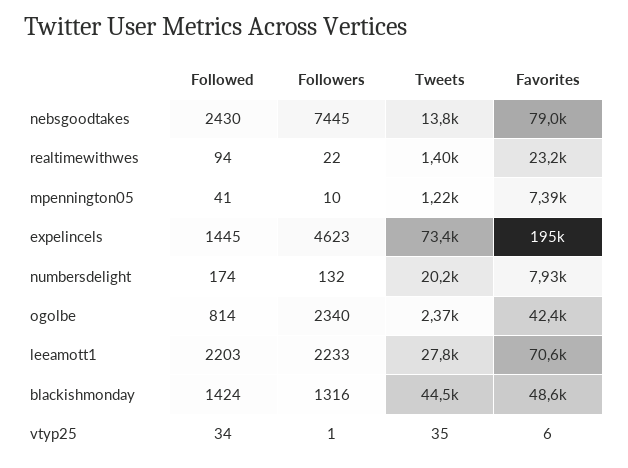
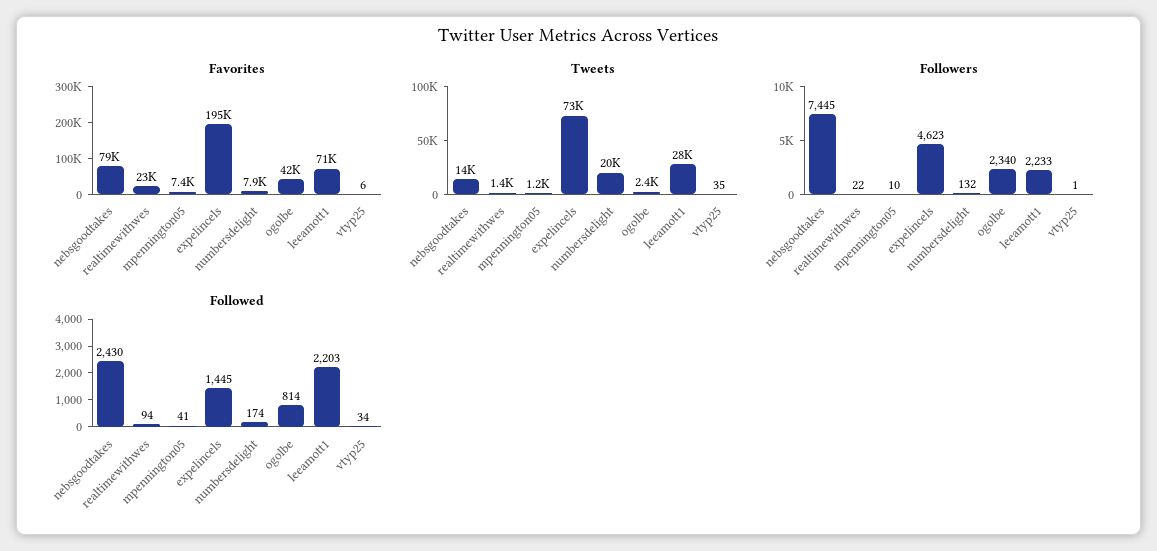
  {
    "Followed": {
      "nebsgoodtakes": 2430,
      "realtimewithwes": 94,
      "mpennington05": 41,
      "expelincels": 1445,
      "numbersdelight": 174,
      "ogolbe": 814,
      "leeamott1": 2203,
-     "blackishmonday": 1424,
      "vtyp25": 34
    },
    "Followers": {
      "nebsgoodtakes": 7445,
      "realtimewithwes": 22,
      "mpennington05": 10,
      "expelincels": 4623,
      "numbersdelight": 132,
      "ogolbe": 2340,
      "leeamott1": 2233,
-     "blackishmonday": 1316,
      "vtyp25": 1
    },
    "Tweets": {
      "nebsgoodtakes": 13800,
      "realtimewithwes": 1400,
      "mpennington05": 1220,
      "expelincels": 73400,
      "numbersdelight": 20200,
      "ogolbe": 2370,
      "leeamott1": 27800,
-     "blackishmonday": 44500,
      "vtyp25": 35
    },
    "Favorites": {
      "nebsgoodtakes": 79000,
      "realtimewithwes": 23200,
      "mpennington05": 7390,
      "expelincels": 195000,
      "numbersdelight": 7930,
      "ogolbe": 42400,
      "leeamott1": 70600,
-     "blackishmonday": 48600,
      "vtyp25": 6
    }
  }

